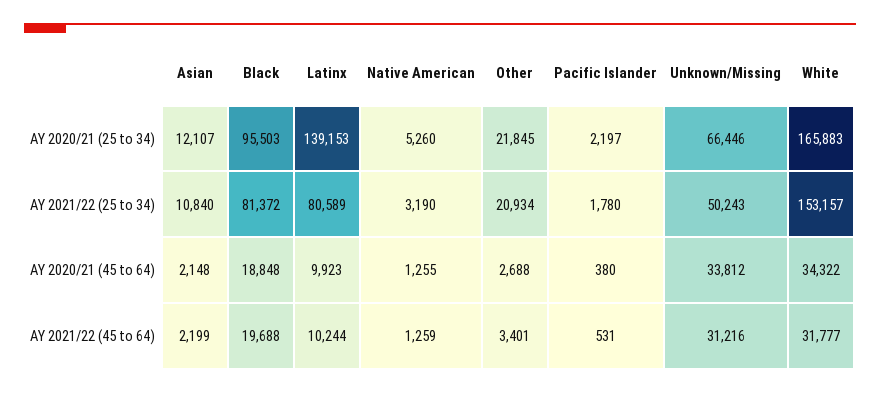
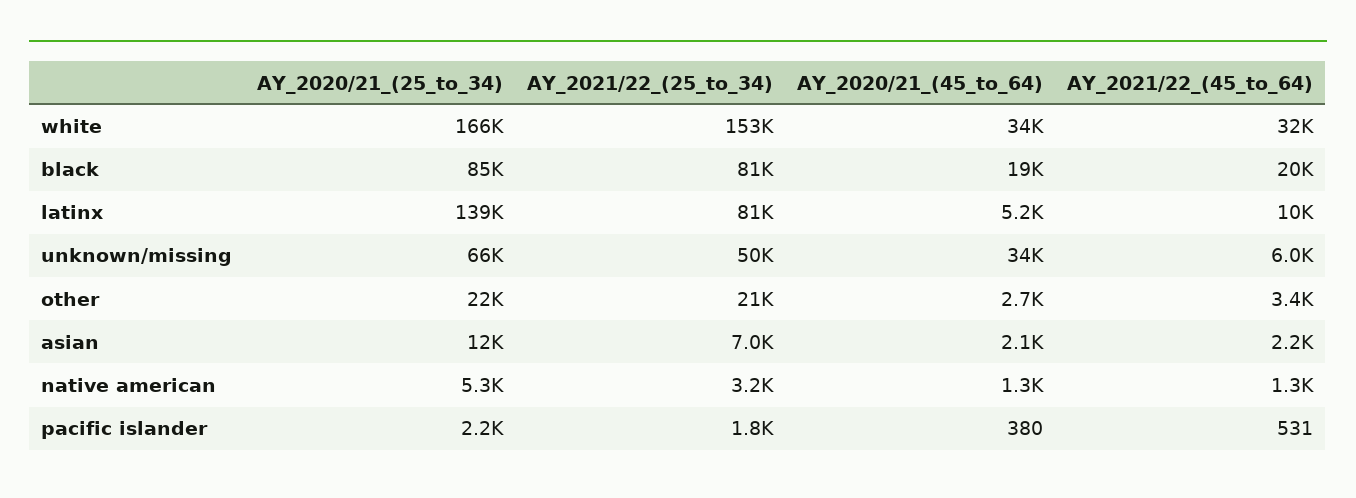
  {
    "Asian": {
      "AY 2020/21 (25 to 34)": 12107,
-     "AY 2021/22 (25 to 34)": 10840,
+     "AY 2021/22 (25 to 34)": 7000,
      "AY 2020/21 (45 to 64)": 2148,
      "AY 2021/22 (45 to 64)": 2199
    },
    "Black": {
-     "AY 2020/21 (25 to 34)": 95503,
+     "AY 2020/21 (25 to 34)": 85000,
      "AY 2021/22 (25 to 34)": 81372,
      "AY 2020/21 (45 to 64)": 18848,
      "AY 2021/22 (45 to 64)": 19688
    },
    "Latinx": {
      "AY 2020/21 (25 to 34)": 139153,
      "AY 2021/22 (25 to 34)": 80589,
-     "AY 2020/21 (45 to 64)": 9923,
+     "AY 2020/21 (45 to 64)": 5200,
      "AY 2021/22 (45 to 64)": 10244
    },
    "Native American": {
      "AY 2020/21 (25 to 34)": 5260,
      "AY 2021/22 (25 to 34)": 3190,
      "AY 2020/21 (45 to 64)": 1255,
      "AY 2021/22 (45 to 64)": 1259
    },
    "Other": {
      "AY 2020/21 (25 to 34)": 21845,
      "AY 2021/22 (25 to 34)": 20934,
      "AY 2020/21 (45 to 64)": 2688,
      "AY 2021/22 (45 to 64)": 3401
    },
    "Pacific Islander": {
      "AY 2020/21 (25 to 34)": 2197,
      "AY 2021/22 (25 to 34)": 1780,
      "AY 2020/21 (45 to 64)": 380,
      "AY 2021/22 (45 to 64)": 531
    },
    "Unknown/Missing": {
      "AY 2020/21 (25 to 34)": 66446,
      "AY 2021/22 (25 to 34)": 50243,
      "AY 2020/21 (45 to 64)": 33812,
-     "AY 2021/22 (45 to 64)": 31216
+     "AY 2021/22 (45 to 64)": 6000
    },
    "White": {
      "AY 2020/21 (25 to 34)": 165883,
      "AY 2021/22 (25 to 34)": 153157,
      "AY 2020/21 (45 to 64)": 34322,
      "AY 2021/22 (45 to 64)": 31777
    }
  }

